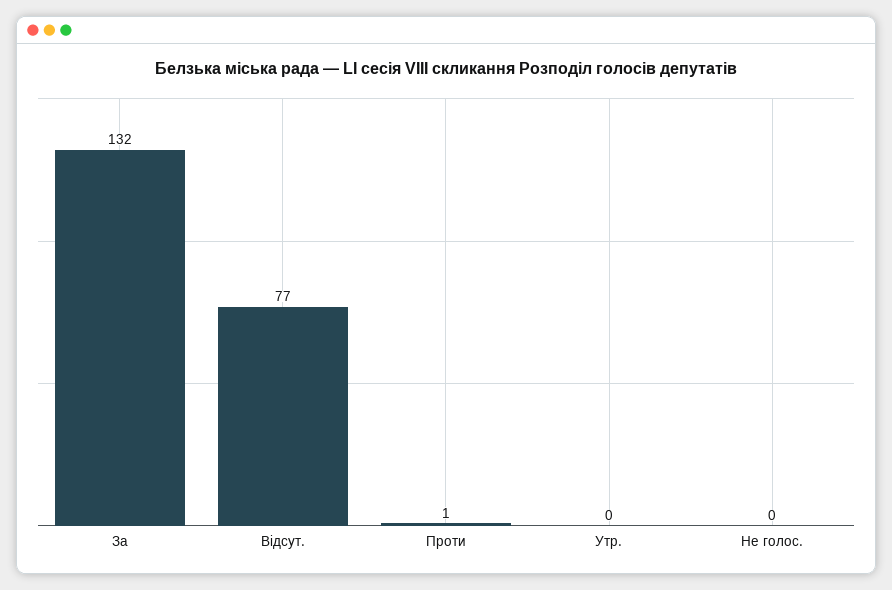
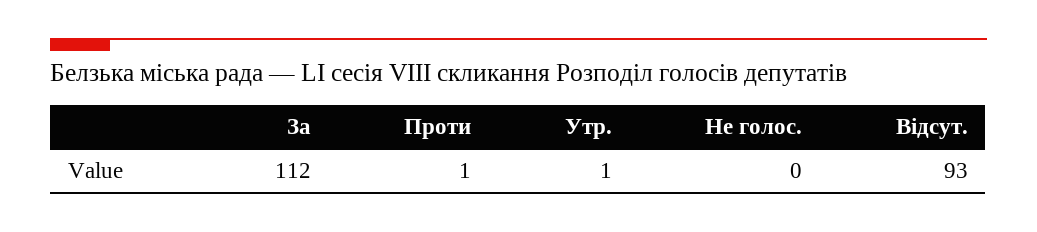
  {
-   "За": 132,
+   "За": 112,
-   "Відсут.": 77,
+   "Відсут.": 93,
    "Проти": 1,
-   "Утр.": 0,
+   "Утр.": 1,
    "Не голос.": 0
  }

